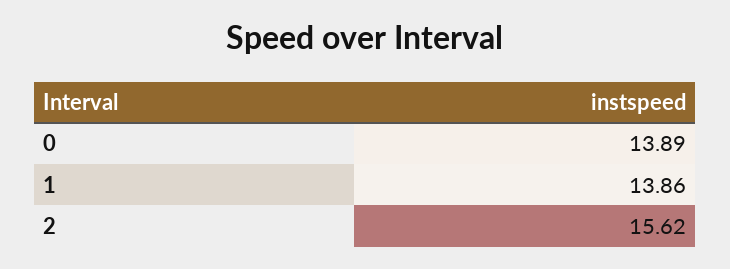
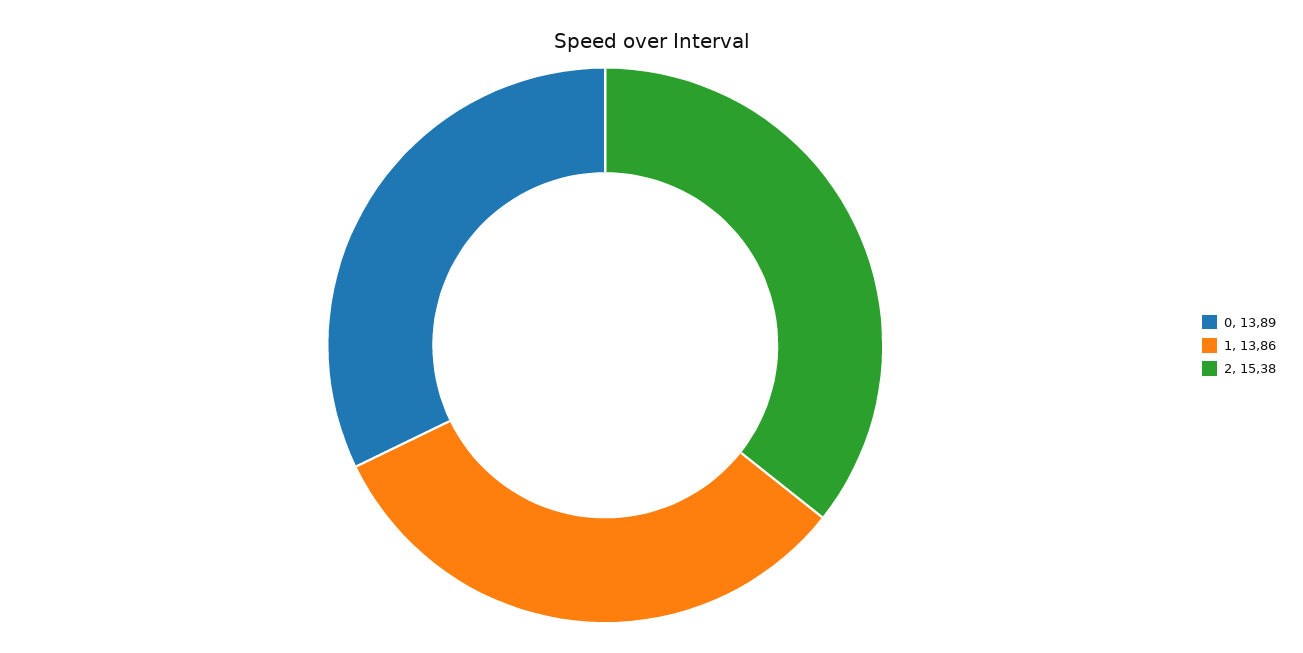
  {
    "0": 13.89,
    "1": 13.86,
-   "2": 15.62
+   "2": 15.38
  }

